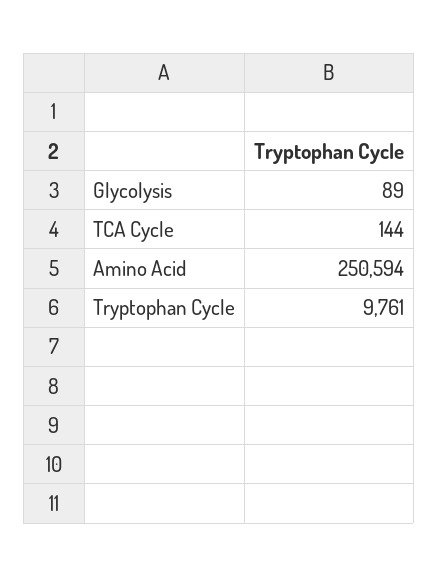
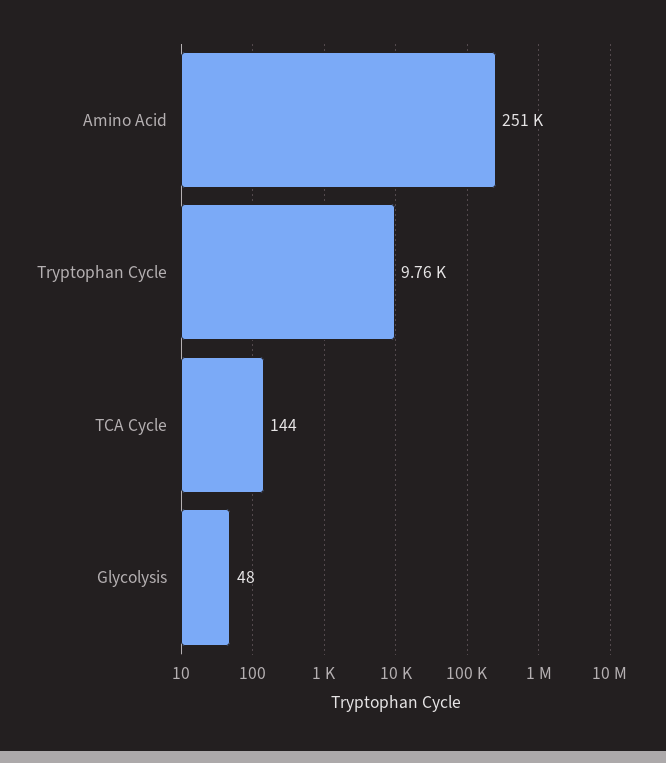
  {
-   "Glycolysis": 89,
+   "Glycolysis": 48,
    "TCA Cycle": 144,
    "Amino Acid": 250594,
    "Tryptophan Cycle": 9761
  }

